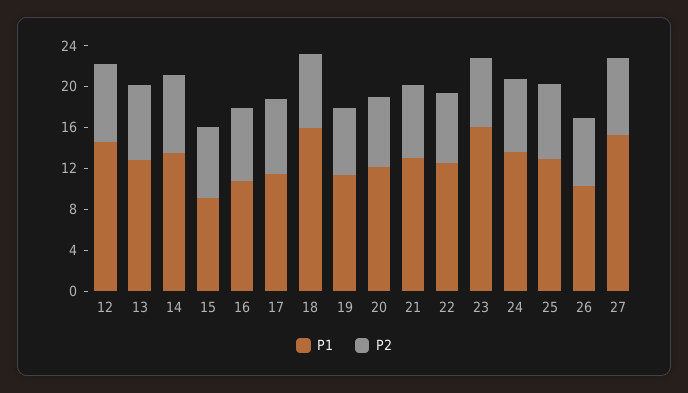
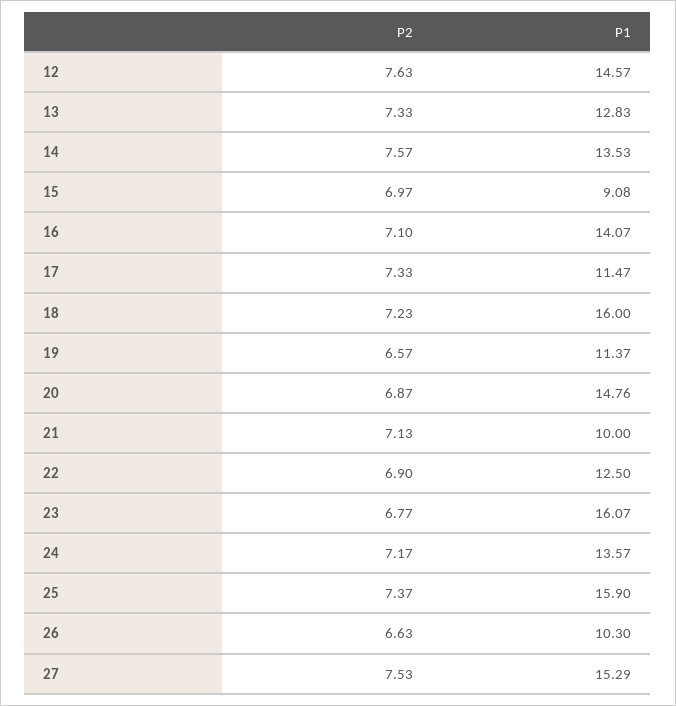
  {
    "P1": {
      "12": 14.57,
      "13": 12.83,
      "14": 13.53,
      "15": 9.08,
-     "16": 11,
+     "16": 14.07,
      "17": 11.47,
      "18": 16,
      "19": 11.37,
-     "20": 12,
+     "20": 14.76,
-     "21": 13,
+     "21": 10,
      "22": 12.5,
      "23": 16.07,
      "24": 13.57,
-     "25": 13,
+     "25": 15.9,
      "26": 10.3,
      "27": 15.29
    },
    "P2": {
      "12": 7.63,
      "13": 7.33,
      "14": 7.57,
      "15": 6.97,
      "16": 7.1,
      "17": 7.33,
      "18": 7.23,
      "19": 6.57,
      "20": 6.87,
      "21": 7.13,
      "22": 6.9,
      "23": 6.77,
      "24": 7.17,
      "25": 7.37,
      "26": 6.63,
      "27": 7.53
    }
  }

